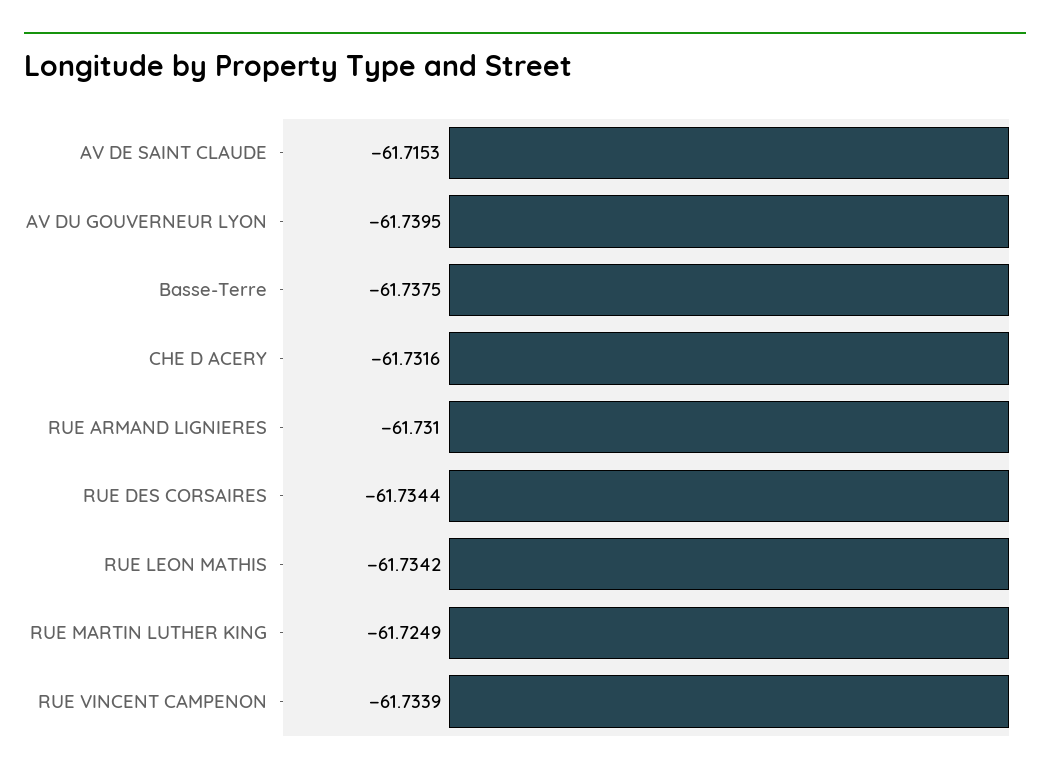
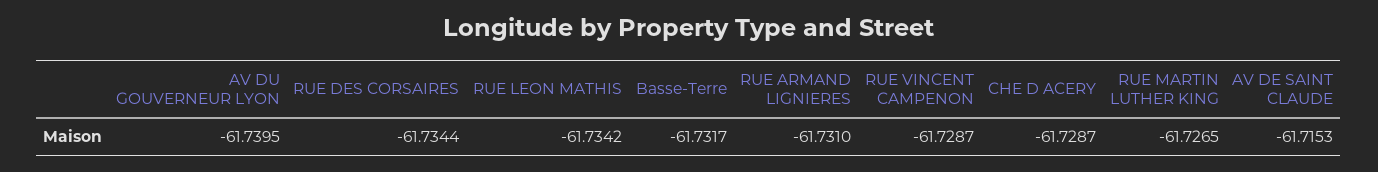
  {
    "AV DE SAINT CLAUDE": -61.7153,
    "AV DU GOUVERNEUR LYON": -61.7395,
-   "Basse-Terre": -61.7375,
+   "Basse-Terre": -61.7317,
-   "CHE D ACERY": -61.7316,
+   "CHE D ACERY": -61.7287,
    "RUE ARMAND LIGNIERES": -61.731,
    "RUE DES CORSAIRES": -61.7344,
    "RUE LEON MATHIS": -61.7342,
-   "RUE MARTIN LUTHER KING": -61.7249,
+   "RUE MARTIN LUTHER KING": -61.7265,
-   "RUE VINCENT CAMPENON": -61.7339
+   "RUE VINCENT CAMPENON": -61.7287
  }

